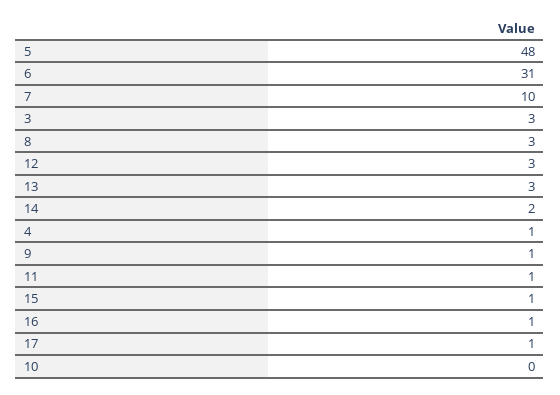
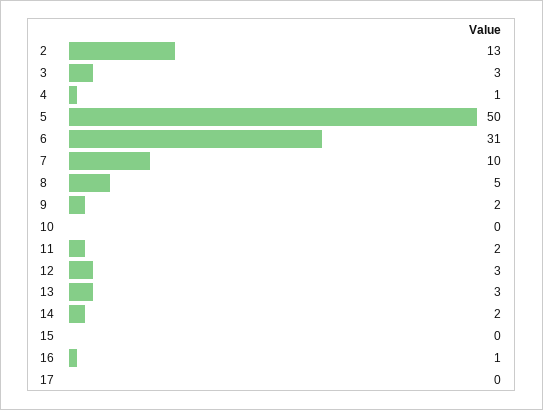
  {
-   "5": 48,
+   "5": 50,
    "6": 31,
    "7": 10,
    "3": 3,
-   "8": 3,
+   "8": 5,
    "12": 3,
    "13": 3,
    "14": 2,
    "4": 1,
-   "9": 1,
+   "9": 2,
-   "11": 1,
+   "11": 2,
-   "15": 1,
+   "15": 0,
    "16": 1,
-   "17": 1,
+   "17": 0,
-   "10": 0
+   "10": 0,
+   "2": 13
  }

